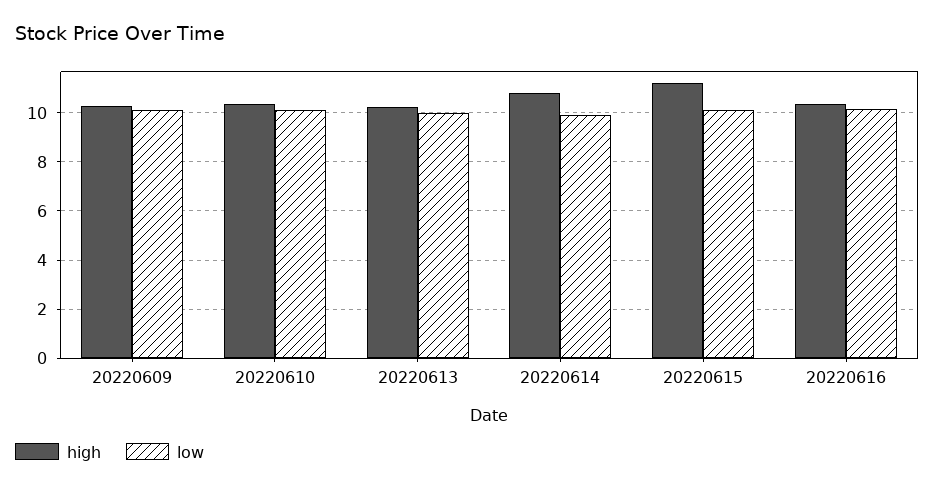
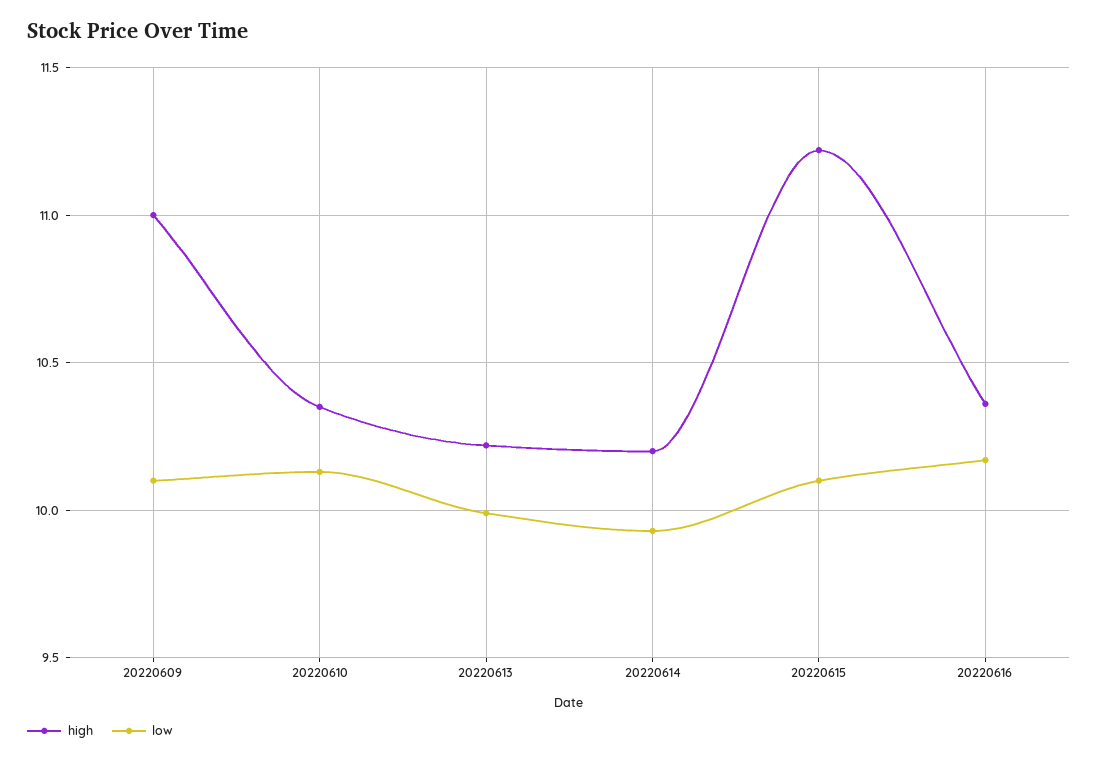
  {
    "high": {
-     "20220609": 10.25,
+     "20220609": 11,
      "20220610": 10.35,
      "20220613": 10.2,
-     "20220614": 10.75,
+     "20220614": 10.2,
      "20220615": 11.2,
      "20220616": 10.35
    },
    "low": {
      "20220609": 10.1,
      "20220610": 10.15,
      "20220613": 10,
      "20220614": 9.95,
      "20220615": 10.1,
      "20220616": 10.15
    }
  }

